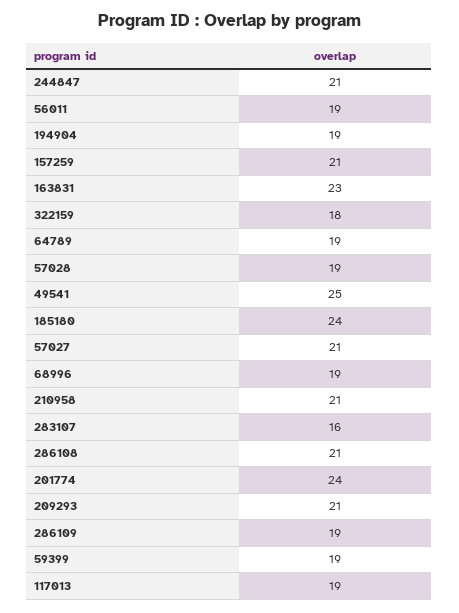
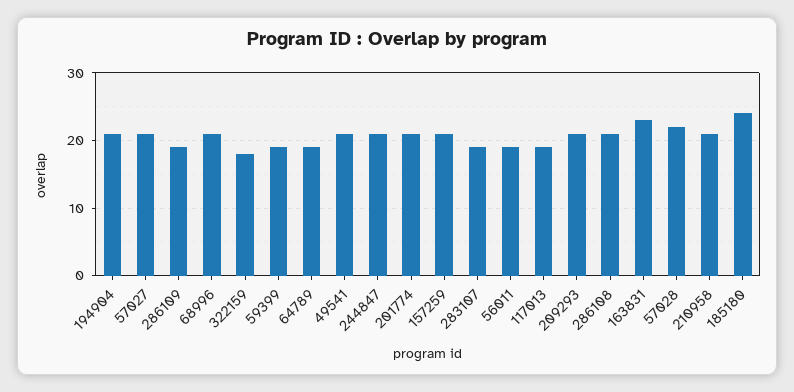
  {
    "244847": 21,
    "56011": 19,
-   "194904": 19,
+   "194904": 21,
    "157259": 21,
    "163831": 23,
    "322159": 18,
    "64789": 19,
-   "57028": 19,
+   "57028": 22,
-   "49541": 25,
+   "49541": 21,
    "185180": 24,
    "57027": 21,
-   "68996": 19,
+   "68996": 21,
    "210958": 21,
-   "283107": 16,
+   "283107": 19,
    "286108": 21,
-   "201774": 24,
+   "201774": 21,
    "209293": 21,
    "286109": 19,
    "59399": 19,
    "117013": 19
  }

